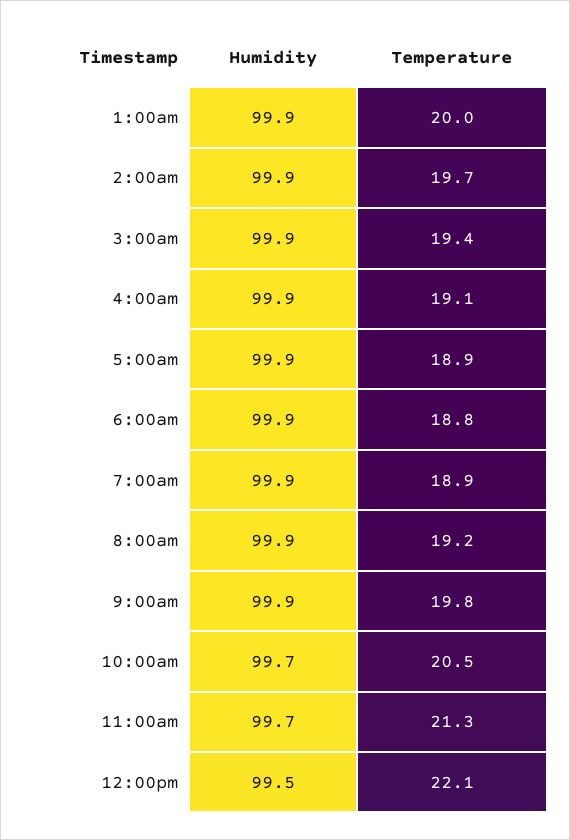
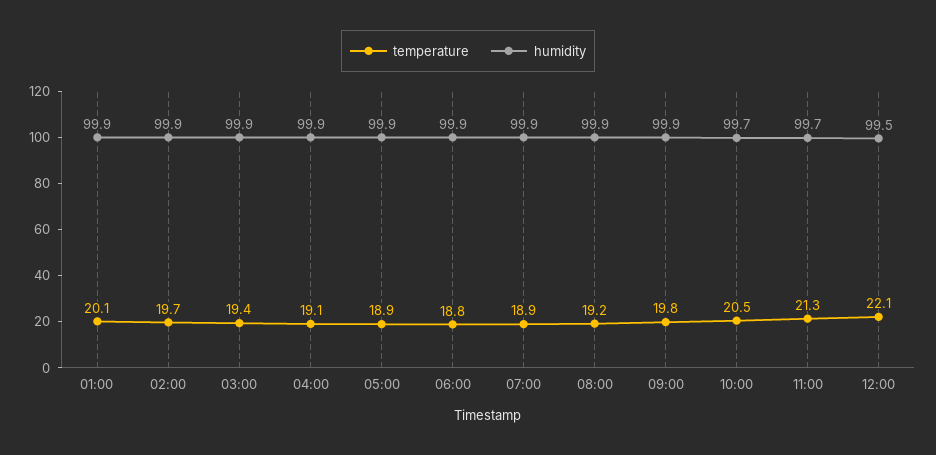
  {
    "Humidity": {
      "1:00am": 99.9,
      "2:00am": 99.9,
      "3:00am": 99.9,
      "4:00am": 99.9,
      "5:00am": 99.9,
      "6:00am": 99.9,
      "7:00am": 99.9,
      "8:00am": 99.9,
      "9:00am": 99.9,
      "10:00am": 99.7,
      "11:00am": 99.7,
      "12:00pm": 99.5
    },
    "Temperature": {
-     "1:00am": 20,
+     "1:00am": 20.1,
      "2:00am": 19.7,
      "3:00am": 19.4,
      "4:00am": 19.1,
      "5:00am": 18.9,
      "6:00am": 18.8,
      "7:00am": 18.9,
      "8:00am": 19.2,
      "9:00am": 19.8,
      "10:00am": 20.5,
      "11:00am": 21.3,
      "12:00pm": 22.1
    }
  }

